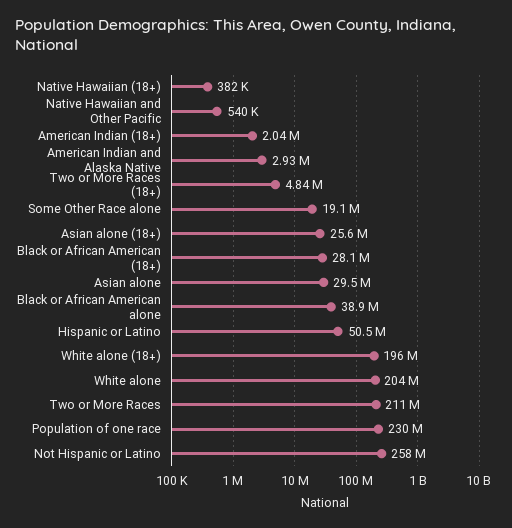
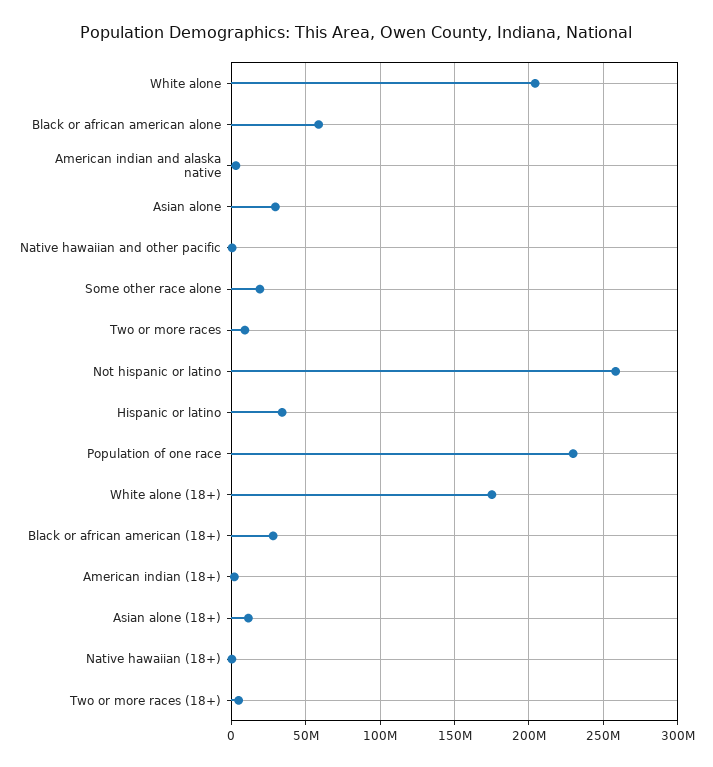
  {
    "Native Hawaiian (18+)": 382000,
    "Native Hawaiian and Other Pacific": 540000,
    "American Indian (18+)": 2040000,
    "American Indian and Alaska Native": 2930000,
    "Two or More Races (18+)": 4840000,
    "Some Other Race alone": 19100000,
-   "Asian alone (18+)": 25600000,
+   "Asian alone (18+)": 10000000,
    "Black or African American (18+)": 28100000,
    "Asian alone": 29500000,
-   "Black or African American alone": 38900000,
+   "Black or African American alone": 60000000,
-   "Hispanic or Latino": 50500000,
+   "Hispanic or Latino": 35000000,
-   "White alone (18+)": 196000000,
+   "White alone (18+)": 175000000,
    "White alone": 204000000,
-   "Two or More Races": 211000000,
+   "Two or More Races": 10000000,
    "Population of one race": 230000000,
    "Not Hispanic or Latino": 258000000
  }

